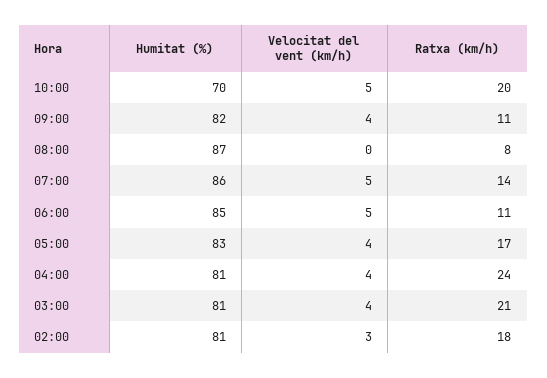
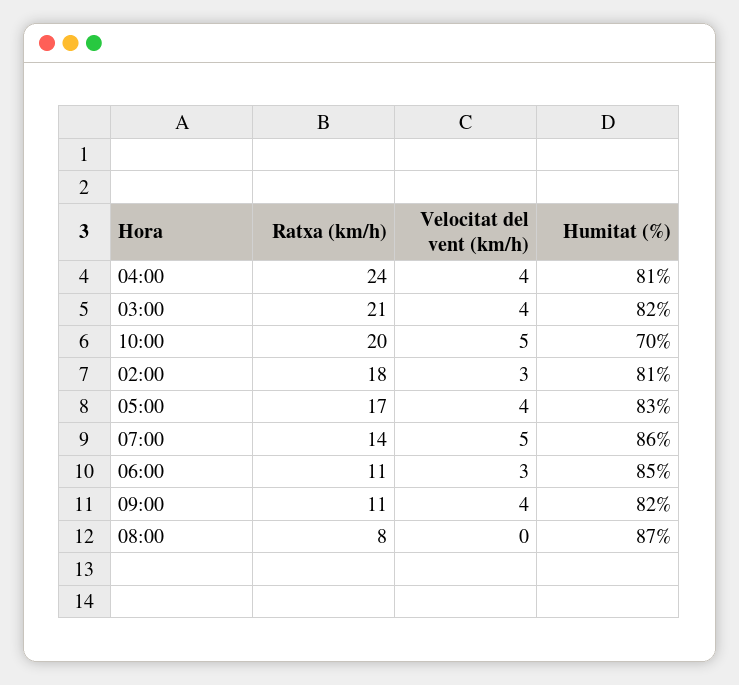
  {
    "Humitat (%)": {
      "10:00": 70,
      "09:00": 82,
      "08:00": 87,
      "07:00": 86,
      "06:00": 85,
      "05:00": 83,
      "04:00": 81,
-     "03:00": 81,
+     "03:00": 82,
      "02:00": 81
    },
    "Velocitat del vent (km/h)": {
      "10:00": 5,
      "09:00": 4,
      "08:00": 0,
      "07:00": 5,
-     "06:00": 5,
+     "06:00": 3,
      "05:00": 4,
      "04:00": 4,
      "03:00": 4,
      "02:00": 3
    },
    "Ratxa (km/h)": {
      "10:00": 20,
      "09:00": 11,
      "08:00": 8,
      "07:00": 14,
      "06:00": 11,
      "05:00": 17,
      "04:00": 24,
      "03:00": 21,
      "02:00": 18
    }
  }

